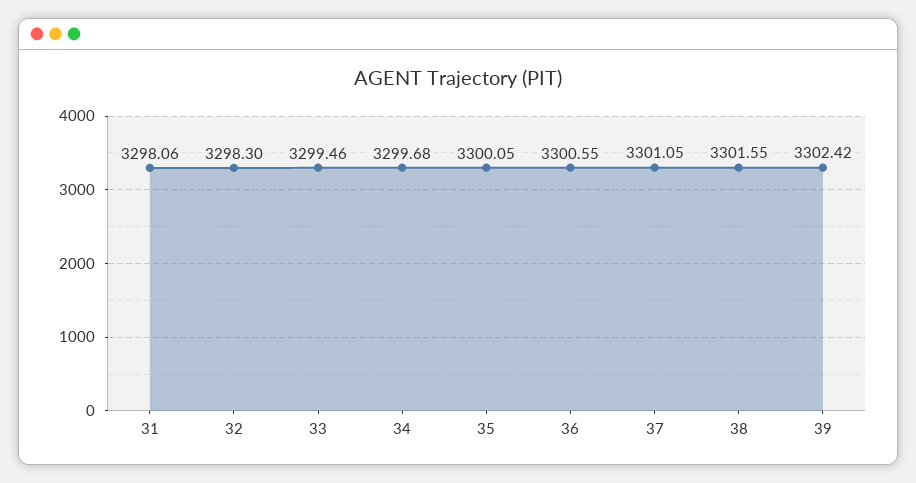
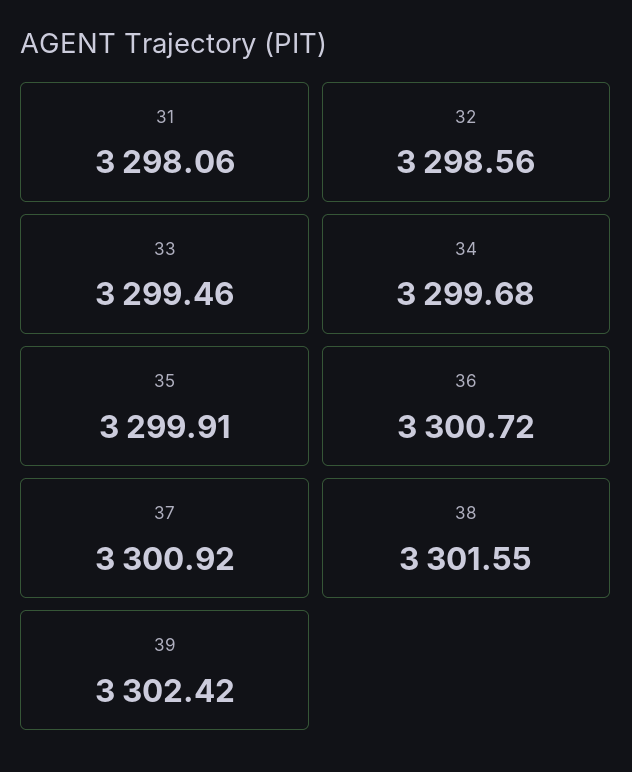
  {
    "31": 3298.06,
-   "32": 3298.3,
+   "32": 3298.56,
    "33": 3299.46,
    "34": 3299.68,
-   "35": 3300.05,
+   "35": 3299.91,
-   "36": 3300.55,
+   "36": 3300.72,
-   "37": 3301.05,
+   "37": 3300.92,
    "38": 3301.55,
    "39": 3302.42
  }

